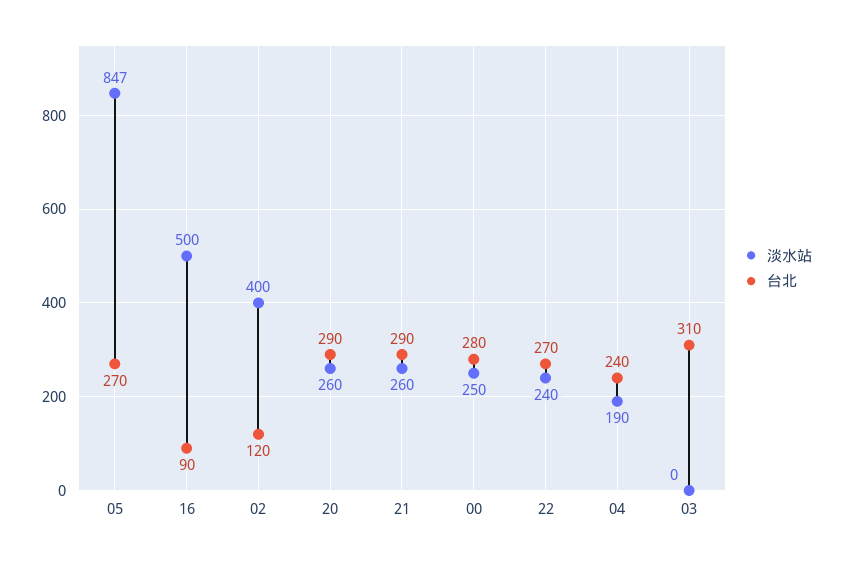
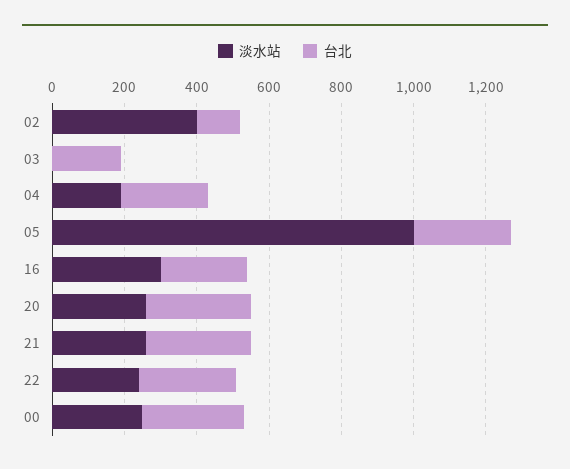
  {
    "淡水站": {
-     "05": 847,
+     "05": 1000,
-     "16": 500,
+     "16": 300,
      "02": 400,
      "20": 260,
      "21": 260,
      "00": 250,
      "22": 240,
      "04": 190,
      "03": 0
    },
    "台北": {
      "05": 270,
-     "16": 90,
+     "16": 250,
      "02": 120,
      "20": 290,
      "21": 290,
      "00": 280,
      "22": 270,
      "04": 240,
-     "03": 310
+     "03": 200
    }
  }

